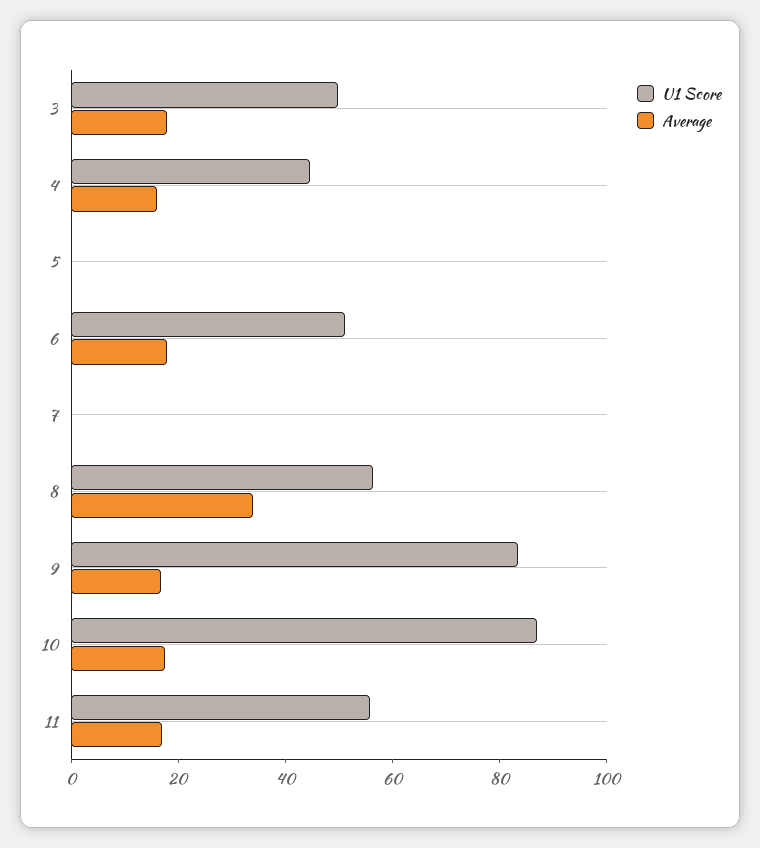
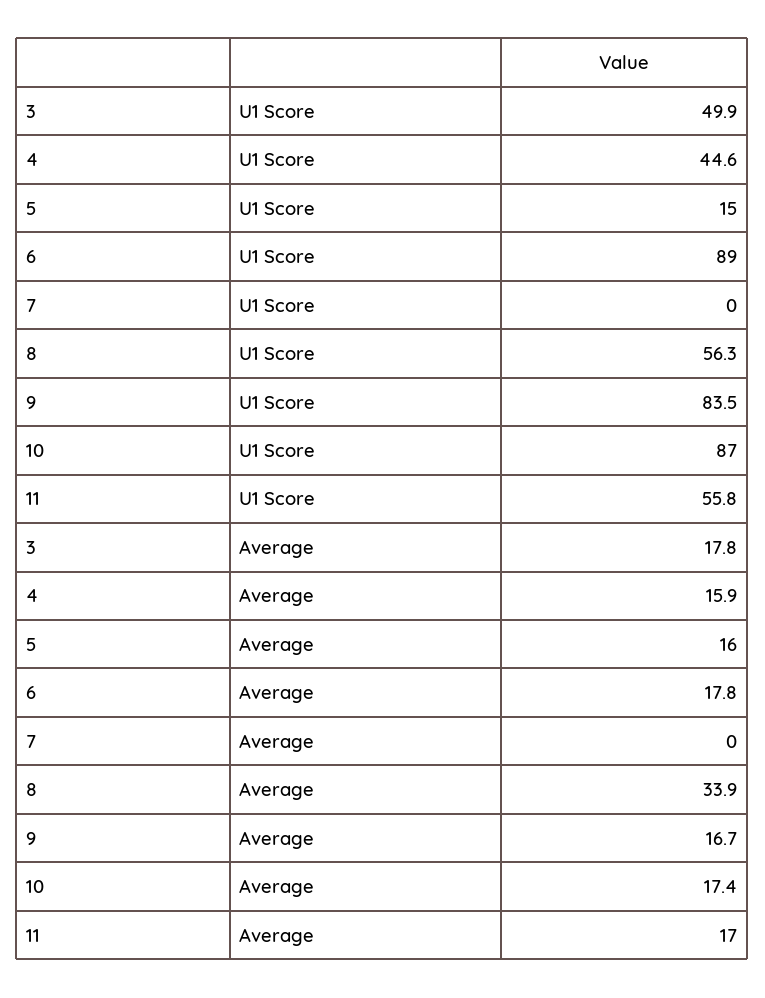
  {
    "U1 Score": {
      "3": 49.9,
      "4": 44.6,
-     "5": 0,
+     "5": 15,
-     "6": 50,
+     "6": 89,
      "7": 0,
      "8": 56.3,
      "9": 83.5,
      "10": 87,
      "11": 55.8
    },
    "Average": {
      "3": 17.8,
      "4": 15.9,
-     "5": 0,
+     "5": 16,
      "6": 17.8,
      "7": 0,
      "8": 33.9,
      "9": 16.7,
      "10": 17.4,
      "11": 17
    }
  }

